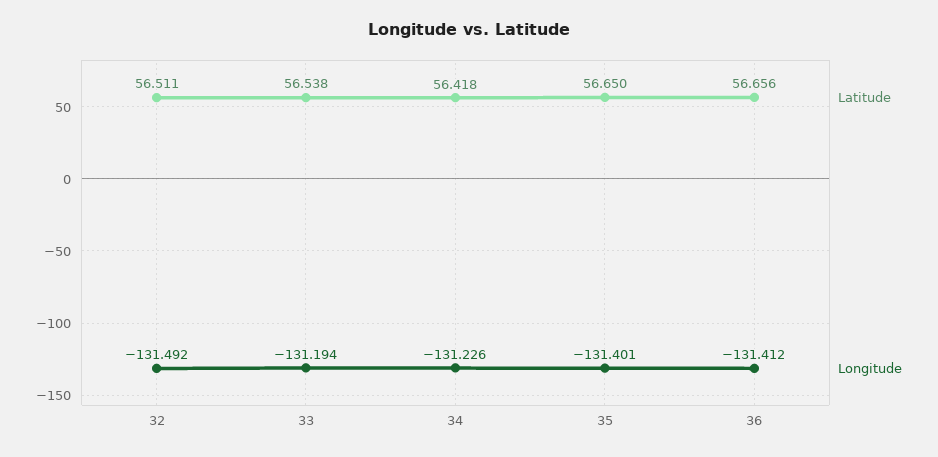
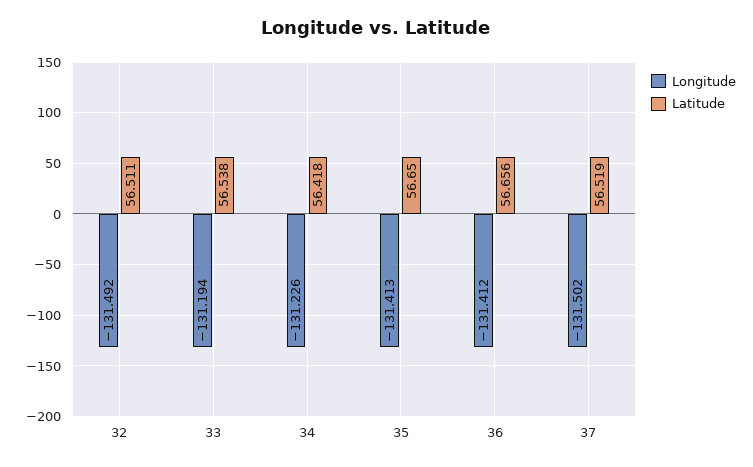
  {
    "Latitude": {
      "32": 56.511,
      "33": 56.538,
      "34": 56.418,
      "35": 56.65,
-     "36": 56.656
+     "36": 56.656,
+     "37": 56.519
    },
    "Longitude": {
      "32": -131.492,
      "33": -131.194,
      "34": -131.226,
-     "35": -131.401,
+     "35": -131.413,
-     "36": -131.412
+     "36": -131.412,
+     "37": -131.502
    }
  }

